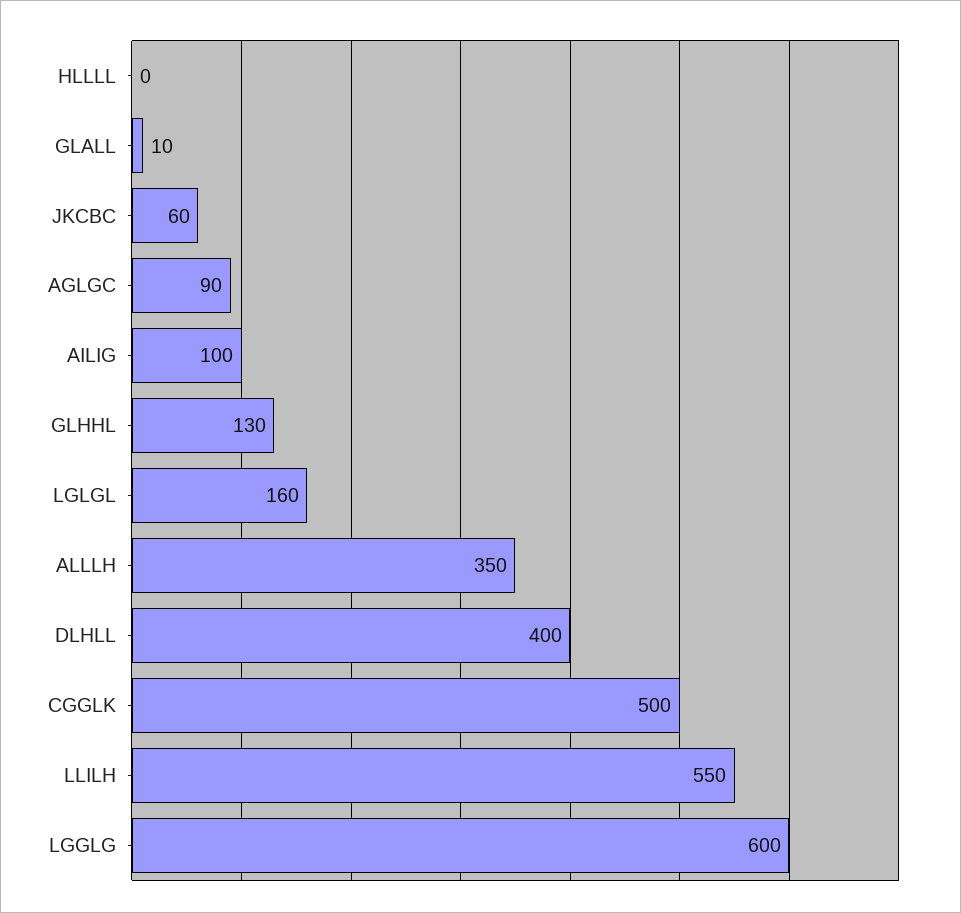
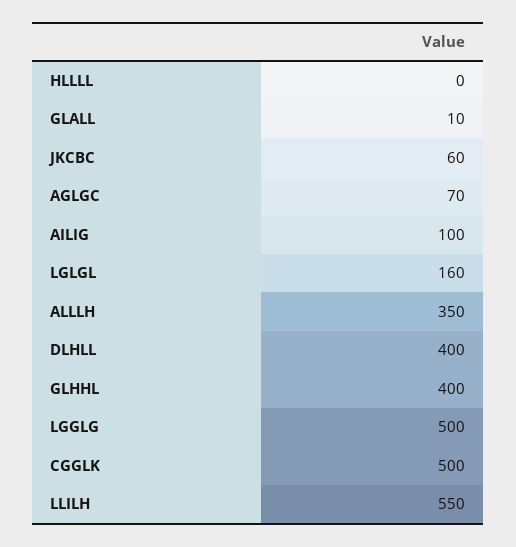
  {
    "HLLLL": 0,
    "GLALL": 10,
    "JKCBC": 60,
-   "AGLGC": 90,
+   "AGLGC": 70,
    "AILIG": 100,
-   "GLHHL": 130,
+   "GLHHL": 400,
    "LGLGL": 160,
    "ALLLH": 350,
    "DLHLL": 400,
    "CGGLK": 500,
    "LLILH": 550,
-   "LGGLG": 600
+   "LGGLG": 500
  }

